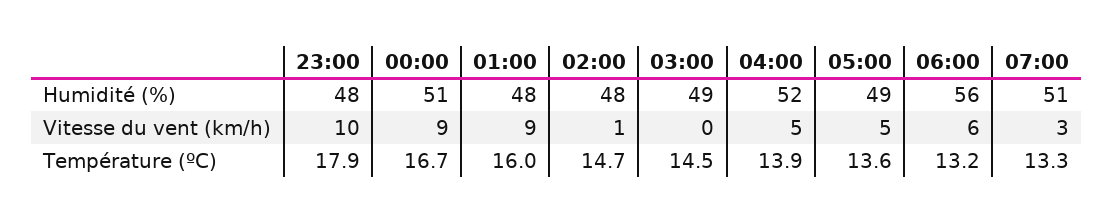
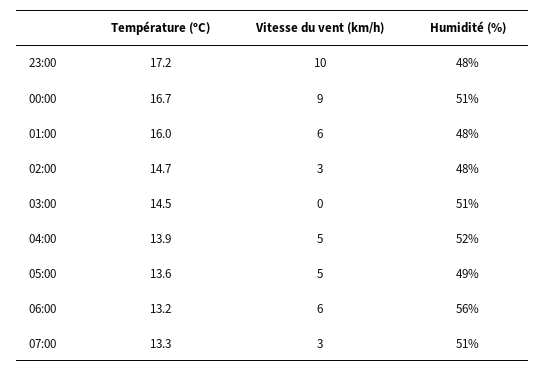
  {
    "23:00": {
      "Humidité (%)": 48,
      "Vitesse du vent (km/h)": 10,
-     "Température (ºC)": 17.9
+     "Température (ºC)": 17.2
    },
    "00:00": {
      "Humidité (%)": 51,
      "Vitesse du vent (km/h)": 9,
      "Température (ºC)": 16.7
    },
    "01:00": {
      "Humidité (%)": 48,
-     "Vitesse du vent (km/h)": 9,
+     "Vitesse du vent (km/h)": 6,
      "Température (ºC)": 16
    },
    "02:00": {
      "Humidité (%)": 48,
-     "Vitesse du vent (km/h)": 1,
+     "Vitesse du vent (km/h)": 3,
      "Température (ºC)": 14.7
    },
    "03:00": {
-     "Humidité (%)": 49,
+     "Humidité (%)": 51,
      "Vitesse du vent (km/h)": 0,
      "Température (ºC)": 14.5
    },
    "04:00": {
      "Humidité (%)": 52,
      "Vitesse du vent (km/h)": 5,
      "Température (ºC)": 13.9
    },
    "05:00": {
      "Humidité (%)": 49,
      "Vitesse du vent (km/h)": 5,
      "Température (ºC)": 13.6
    },
    "06:00": {
      "Humidité (%)": 56,
      "Vitesse du vent (km/h)": 6,
      "Température (ºC)": 13.2
    },
    "07:00": {
      "Humidité (%)": 51,
      "Vitesse du vent (km/h)": 3,
      "Température (ºC)": 13.3
    }
  }

